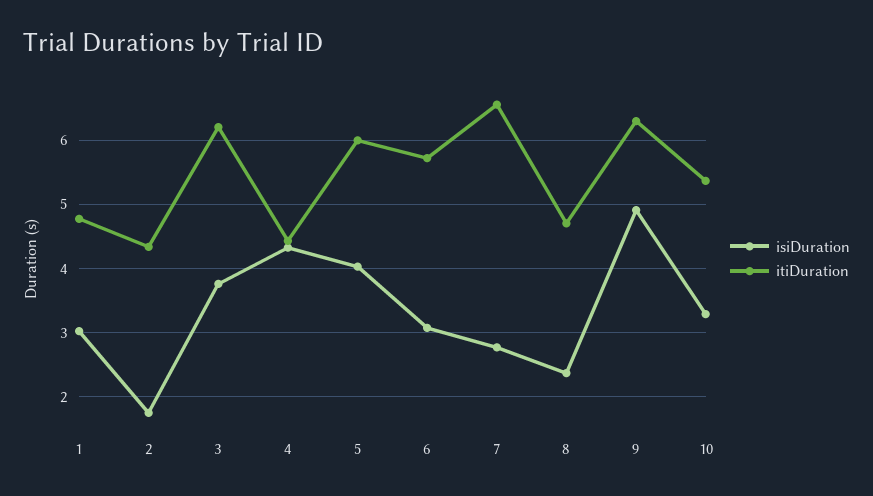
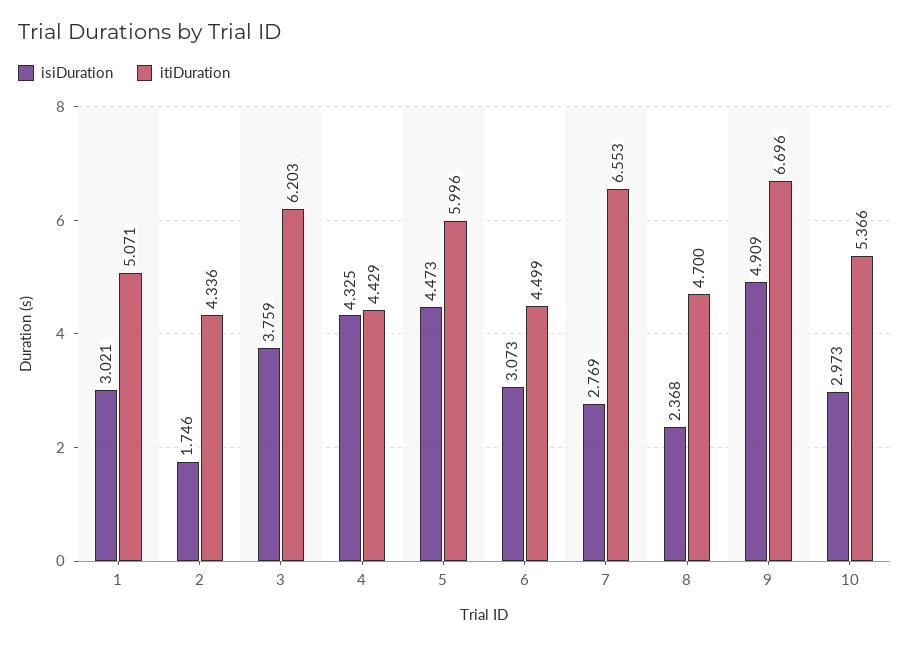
  {
    "isiDuration": {
      "1": 3.021,
      "2": 1.746,
      "3": 3.759,
      "4": 4.325,
-     "5": 4,
+     "5": 4.473,
      "6": 3.073,
      "7": 2.769,
      "8": 2.368,
      "9": 4.909,
-     "10": 3.3
+     "10": 2.973
    },
    "itiDuration": {
-     "1": 4.8,
+     "1": 5.071,
      "2": 4.336,
      "3": 6.203,
      "4": 4.429,
      "5": 5.996,
-     "6": 5.7,
+     "6": 4.499,
      "7": 6.553,
      "8": 4.7,
-     "9": 6.3,
+     "9": 6.696,
      "10": 5.366
    }
  }

